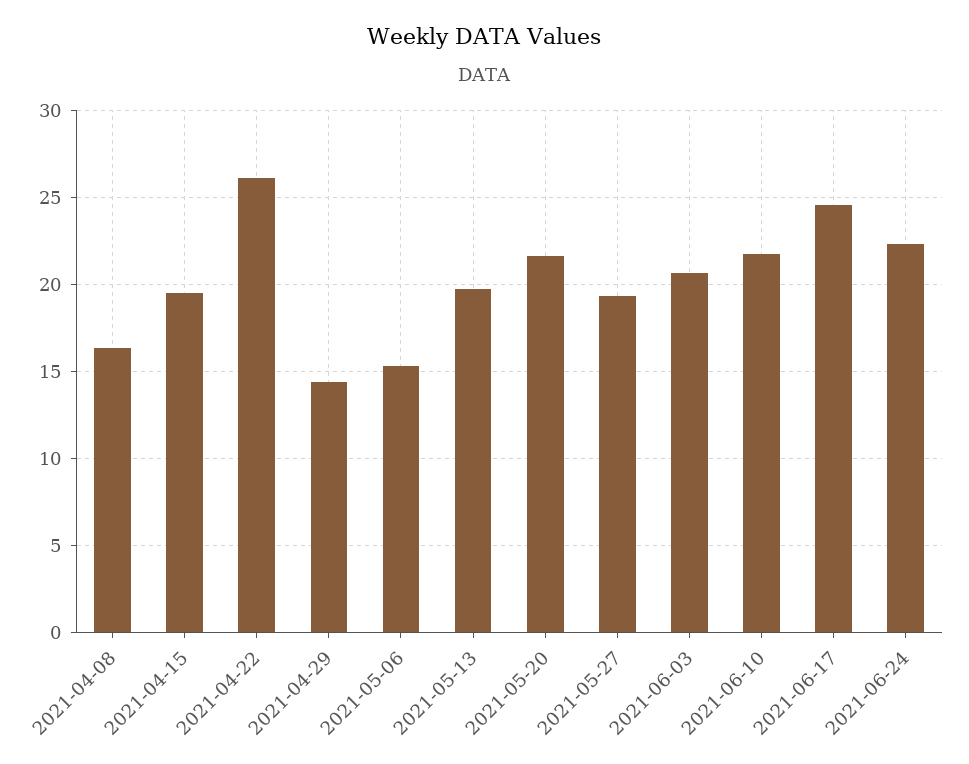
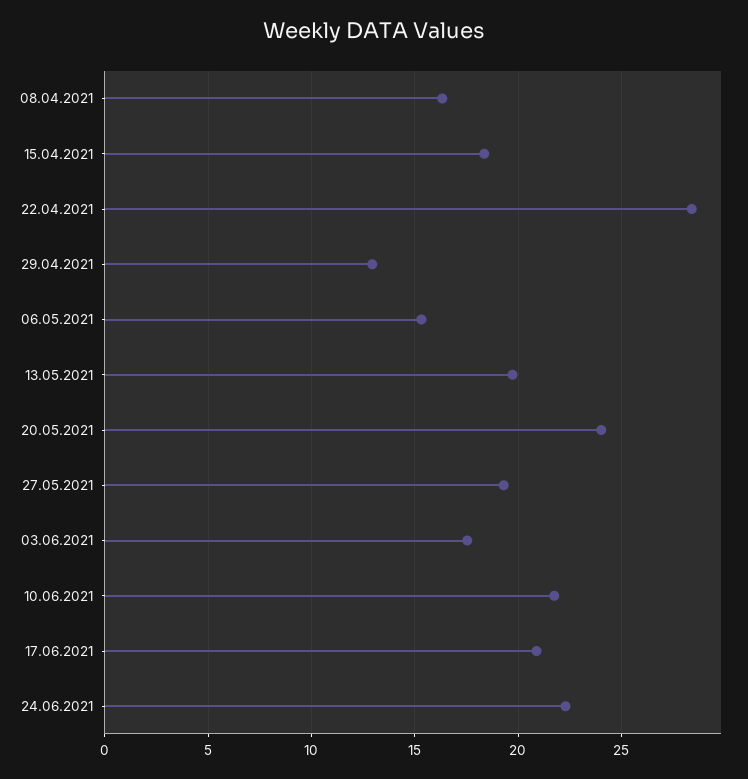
  {
    "2021-04-08": 16.5,
-   "2021-04-15": 19.5,
+   "2021-04-15": 18.5,
-   "2021-04-22": 26,
+   "2021-04-22": 28.5,
-   "2021-04-29": 14.5,
+   "2021-04-29": 13,
    "2021-05-06": 15.5,
    "2021-05-13": 19.5,
-   "2021-05-20": 21.5,
+   "2021-05-20": 24,
    "2021-05-27": 19.5,
-   "2021-06-03": 20.5,
+   "2021-06-03": 17.5,
    "2021-06-10": 22,
-   "2021-06-17": 24.5,
+   "2021-06-17": 21,
    "2021-06-24": 22.5
  }

